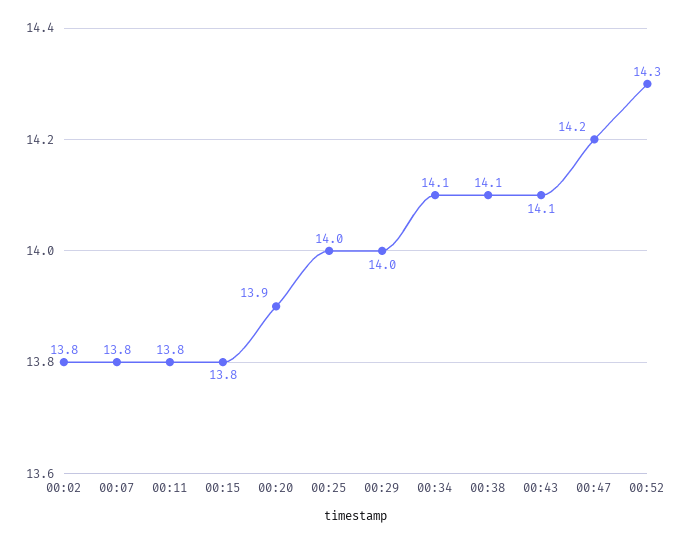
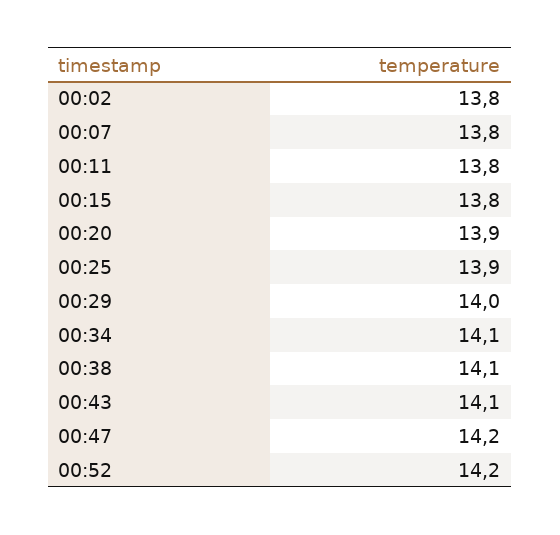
  {
    "00:02": 13.8,
    "00:07": 13.8,
    "00:11": 13.8,
    "00:15": 13.8,
    "00:20": 13.9,
-   "00:25": 14,
+   "00:25": 13.9,
    "00:29": 14,
    "00:34": 14.1,
    "00:38": 14.1,
    "00:43": 14.1,
    "00:47": 14.2,
-   "00:52": 14.3
+   "00:52": 14.2
  }

